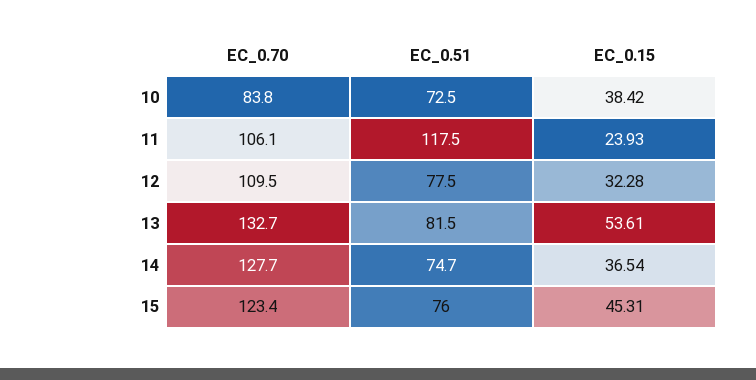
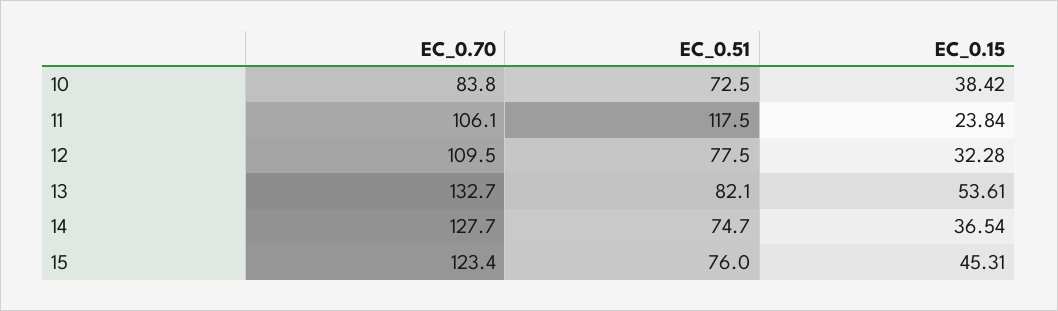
  {
    "EC_0.70": {
      "10": 83.8,
      "11": 106.1,
      "12": 109.5,
      "13": 132.7,
      "14": 127.7,
      "15": 123.4
    },
    "EC_0.51": {
      "10": 72.5,
      "11": 117.5,
      "12": 77.5,
-     "13": 81.5,
+     "13": 82.1,
      "14": 74.7,
      "15": 76
    },
    "EC_0.15": {
      "10": 38.42,
-     "11": 23.93,
+     "11": 23.84,
      "12": 32.28,
      "13": 53.61,
      "14": 36.54,
      "15": 45.31
    }
  }

